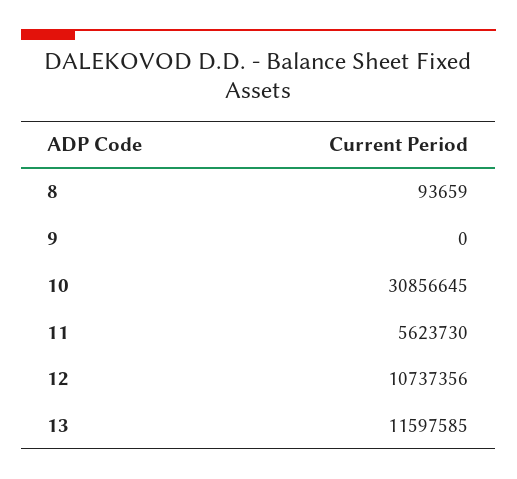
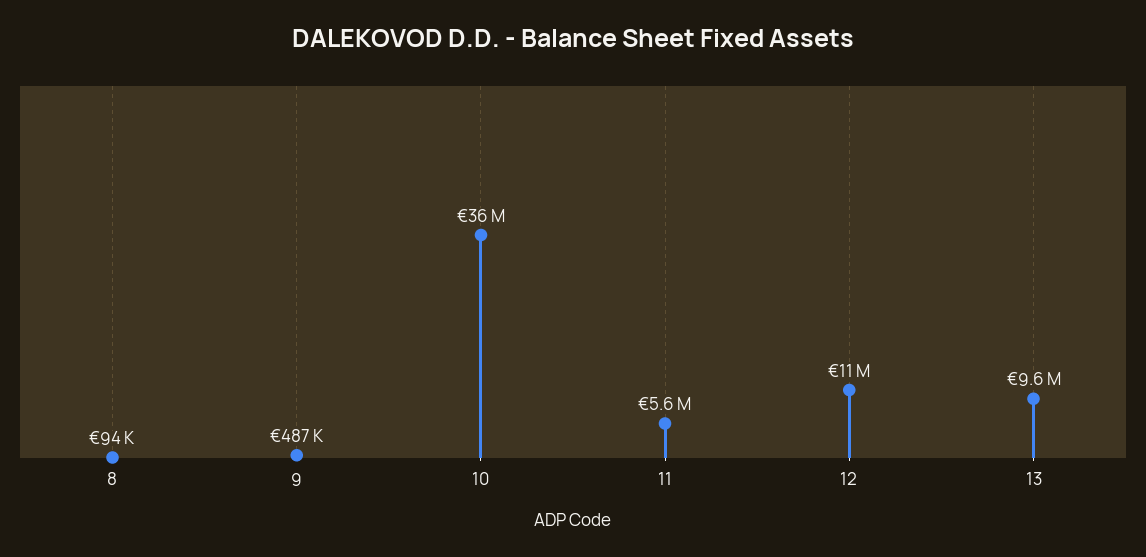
  {
    "8": 93659,
-   "9": 0,
+   "9": 487000,
-   "10": 30856645,
+   "10": 36000000,
    "11": 5623730,
    "12": 10737356,
-   "13": 11597585
+   "13": 9600000
  }

